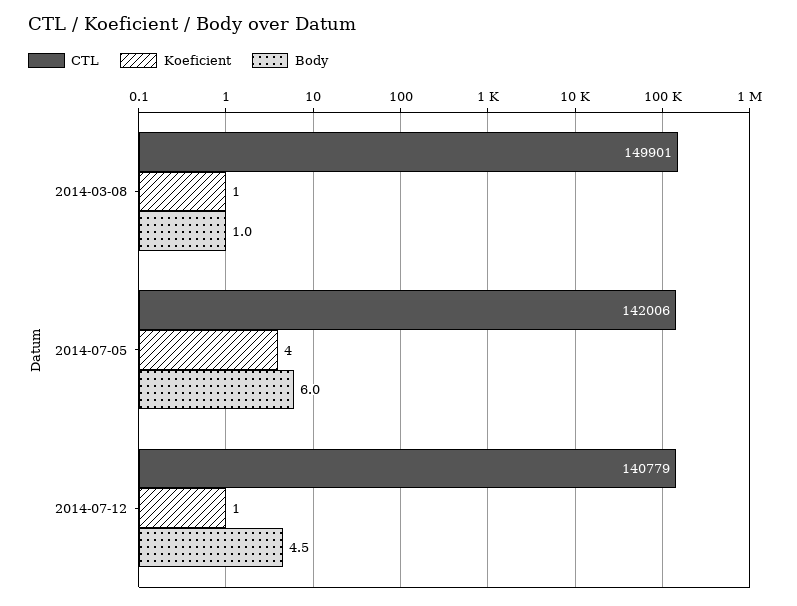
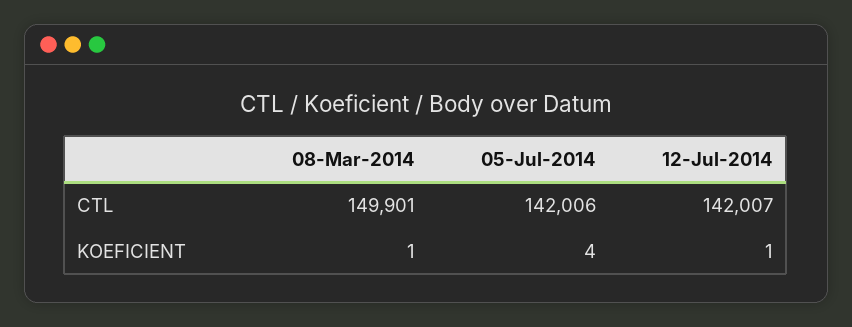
  {
    "CTL": {
      "2014-03-08": 149901,
      "2014-07-05": 142006,
-     "2014-07-12": 140779
+     "2014-07-12": 142007
    },
    "Koeficient": {
      "2014-03-08": 1,
      "2014-07-05": 4,
      "2014-07-12": 1
-   },
+   }
-   "Body": {
-     "2014-03-08": 1,
-     "2014-07-05": 6,
-     "2014-07-12": 4.5
-   }
  }

